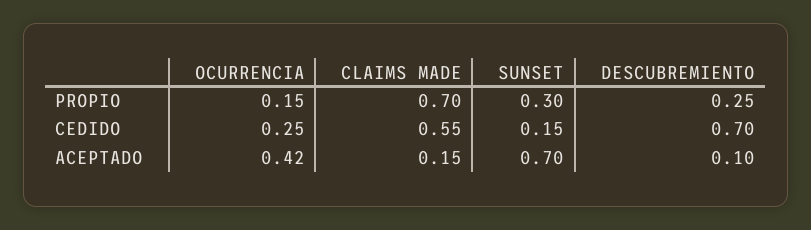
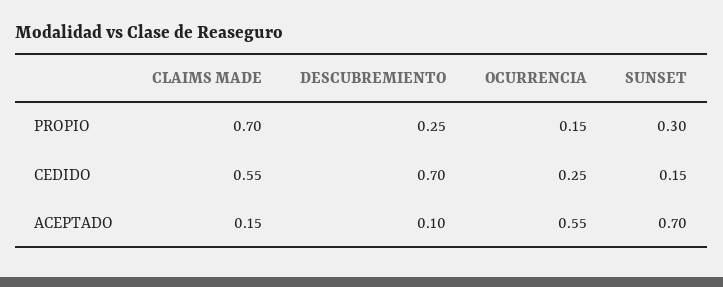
  {
    "OCURRENCIA": {
      "PROPIO": 0.15,
      "CEDIDO": 0.25,
-     "ACEPTADO": 0.42
+     "ACEPTADO": 0.55
    },
    "CLAIMS MADE": {
      "PROPIO": 0.7,
      "CEDIDO": 0.55,
      "ACEPTADO": 0.15
    },
    "SUNSET": {
      "PROPIO": 0.3,
      "CEDIDO": 0.15,
      "ACEPTADO": 0.7
    },
    "DESCUBREMIENTO": {
      "PROPIO": 0.25,
      "CEDIDO": 0.7,
      "ACEPTADO": 0.1
    }
  }

